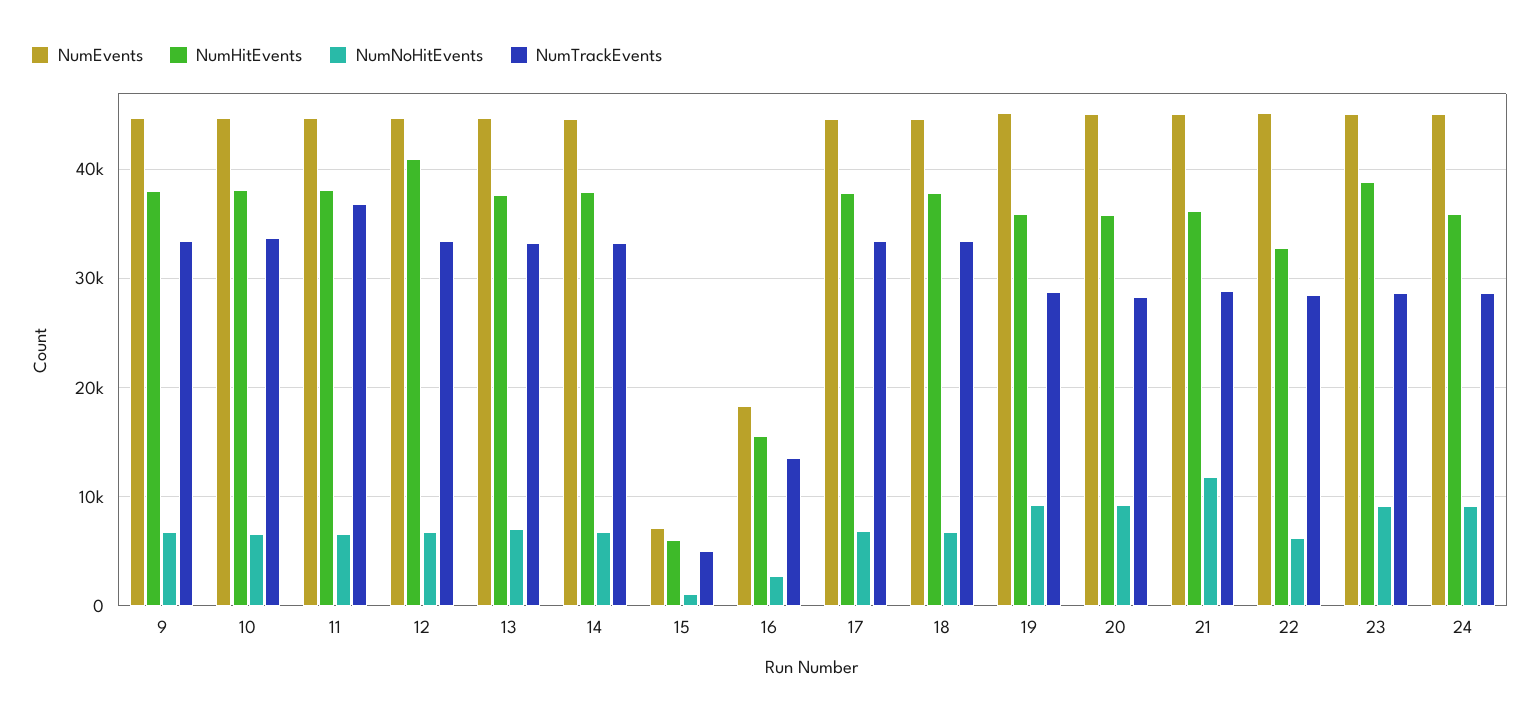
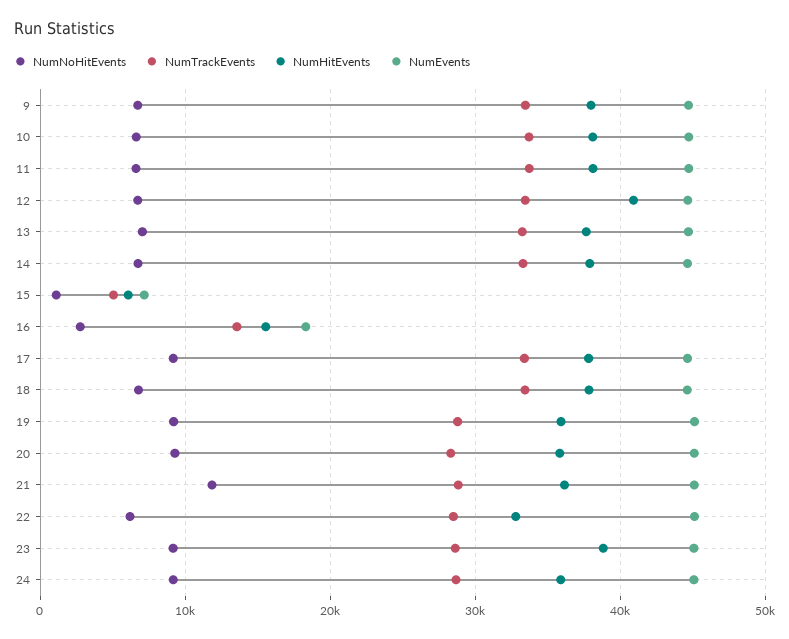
  {
    "NumEvents": {
      "9": 45000,
      "10": 45000,
      "11": 45000,
      "12": 45000,
      "13": 45000,
      "14": 45000,
      "15": 7000,
      "16": 18000,
      "17": 45000,
      "18": 45000,
      "19": 45000,
      "20": 45000,
      "21": 45000,
      "22": 45000,
      "23": 45000,
      "24": 45000
    },
    "NumHitEvents": {
      "9": 38000,
      "10": 38000,
      "11": 38000,
      "12": 41000,
      "13": 38000,
      "14": 38000,
      "15": 6000,
      "16": 16000,
      "17": 38000,
      "18": 38000,
      "19": 36000,
      "20": 36000,
      "21": 36000,
      "22": 33000,
      "23": 39000,
      "24": 36000
    },
    "NumNoHitEvents": {
      "9": 7000,
      "10": 7000,
      "11": 7000,
      "12": 7000,
      "13": 7000,
      "14": 7000,
      "15": 1000,
      "16": 3000,
-     "17": 7000,
+     "17": 9000,
      "18": 7000,
      "19": 9000,
      "20": 9000,
      "21": 12000,
      "22": 6000,
      "23": 9000,
      "24": 9000
    },
    "NumTrackEvents": {
      "9": 33000,
      "10": 34000,
-     "11": 37000,
+     "11": 34000,
      "12": 33000,
      "13": 33000,
      "14": 33000,
      "15": 5000,
      "16": 14000,
      "17": 33000,
      "18": 33000,
      "19": 29000,
      "20": 28000,
      "21": 29000,
      "22": 28000,
      "23": 29000,
      "24": 29000
    }
  }

